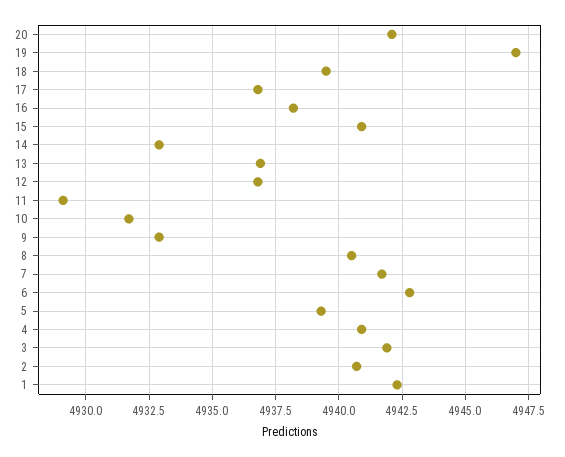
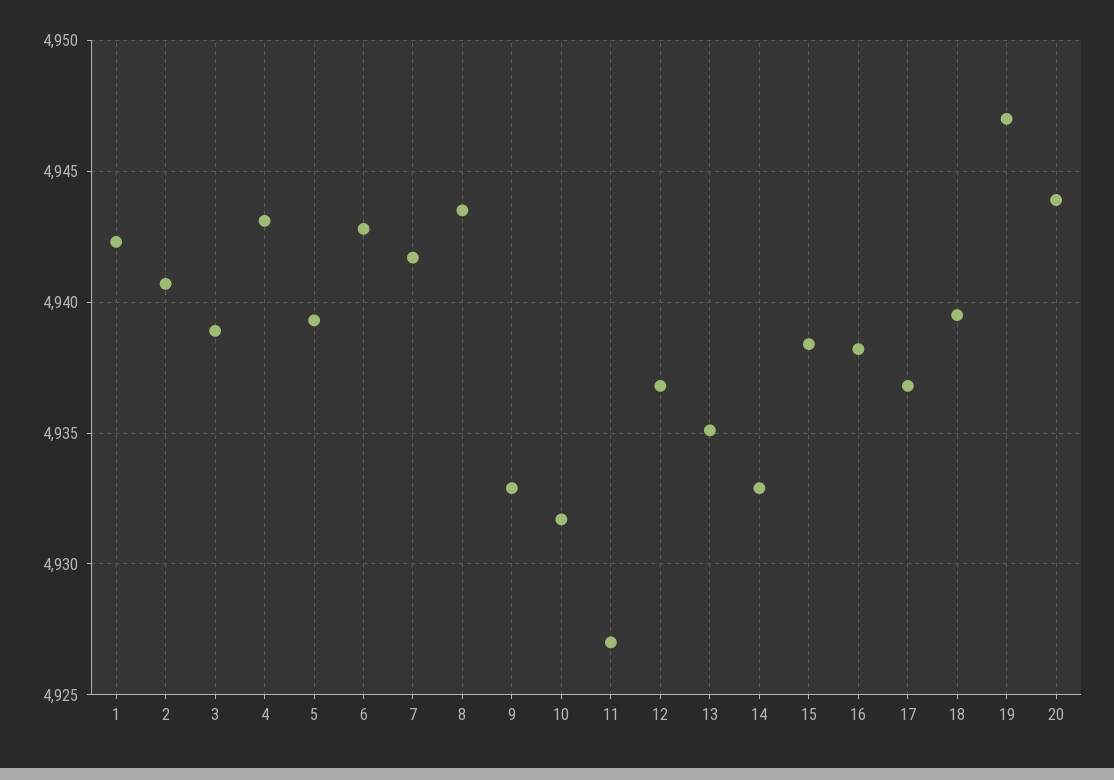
  {
-   "20": 4942,
+   "20": 4944,
    "19": 4947,
    "18": 4939.5,
    "17": 4937,
    "16": 4938,
-   "15": 4941,
+   "15": 4938.5,
    "14": 4933,
-   "13": 4937,
+   "13": 4935,
    "12": 4937,
-   "11": 4929,
+   "11": 4927,
    "10": 4931.5,
    "9": 4933,
-   "8": 4940.5,
+   "8": 4943.5,
    "7": 4941.5,
    "6": 4943,
    "5": 4939.5,
-   "4": 4941,
+   "4": 4943,
-   "3": 4942,
+   "3": 4939,
    "2": 4940.5,
    "1": 4942.5
  }

